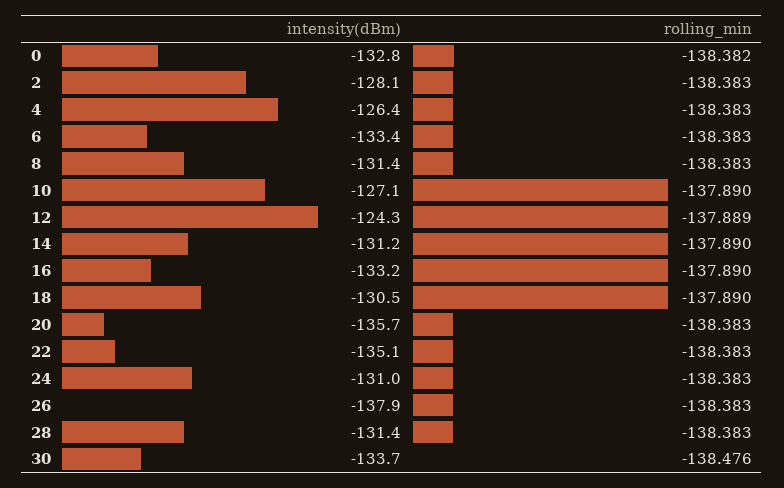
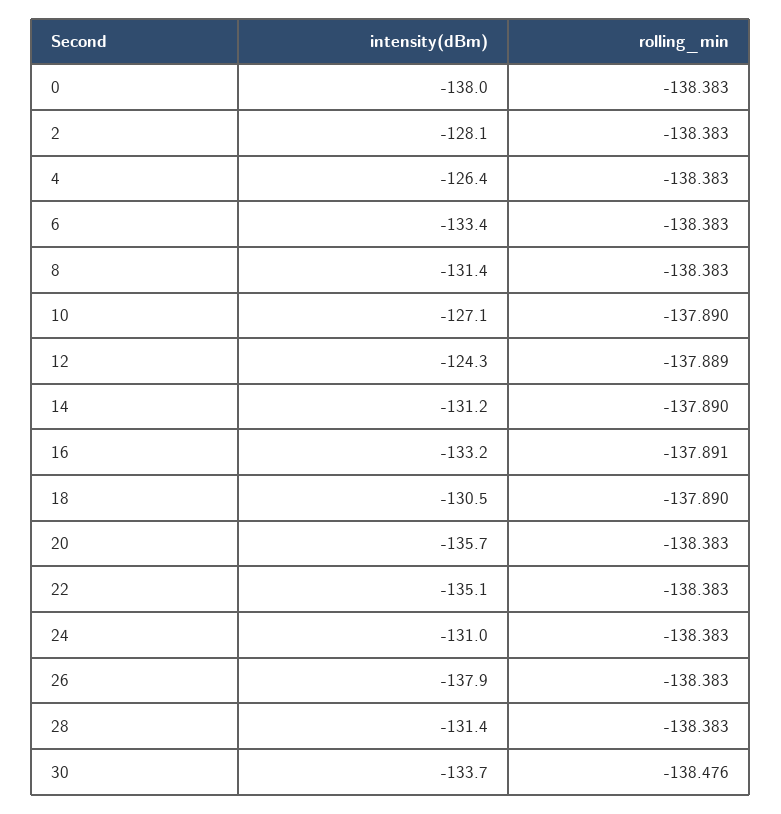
  {
    "intensity(dBm)": {
-     "0": -132.8,
+     "0": -138,
      "2": -128.1,
      "4": -126.4,
      "6": -133.4,
      "8": -131.4,
      "10": -127.1,
      "12": -124.3,
      "14": -131.2,
      "16": -133.2,
      "18": -130.5,
      "20": -135.7,
      "22": -135.1,
      "24": -131,
      "26": -137.9,
      "28": -131.4,
      "30": -133.7
    },
    "rolling_min": {
-     "0": -138.382,
+     "0": -138.383,
      "2": -138.383,
      "4": -138.383,
      "6": -138.383,
      "8": -138.383,
      "10": -137.89,
      "12": -137.889,
      "14": -137.89,
-     "16": -137.89,
+     "16": -137.891,
      "18": -137.89,
      "20": -138.383,
      "22": -138.383,
      "24": -138.383,
      "26": -138.383,
      "28": -138.383,
      "30": -138.476
    }
  }

